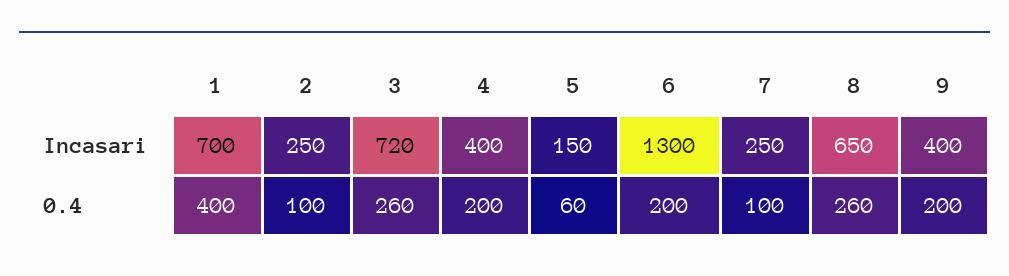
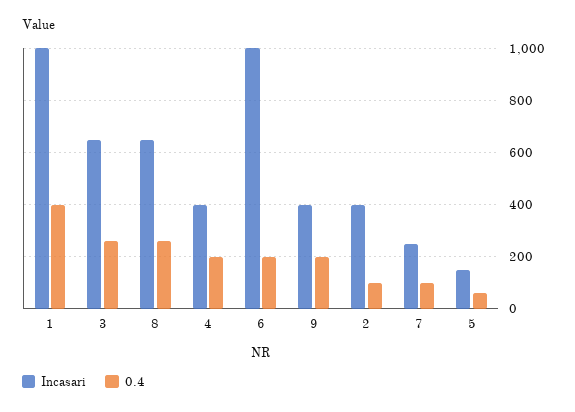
  {
    "Incasari": {
-     "1": 700,
+     "1": 1000,
-     "2": 250,
+     "2": 400,
-     "3": 720,
+     "3": 650,
      "4": 400,
      "5": 150,
-     "6": 1300,
+     "6": 1000,
      "7": 250,
      "8": 650,
      "9": 400
    },
    "0.4": {
      "1": 400,
      "2": 100,
      "3": 260,
      "4": 200,
      "5": 60,
      "6": 200,
      "7": 100,
      "8": 260,
      "9": 200
    }
  }

